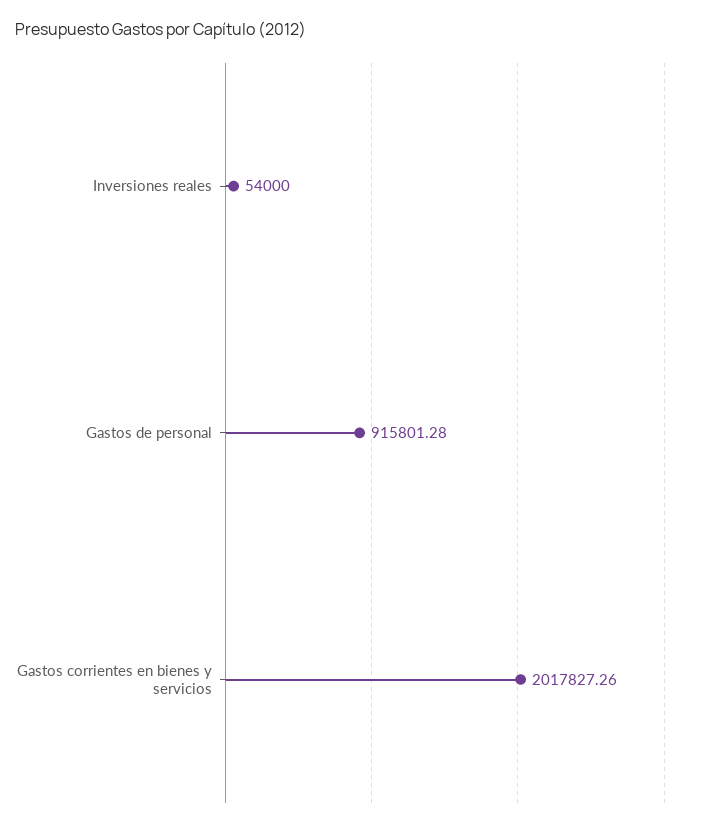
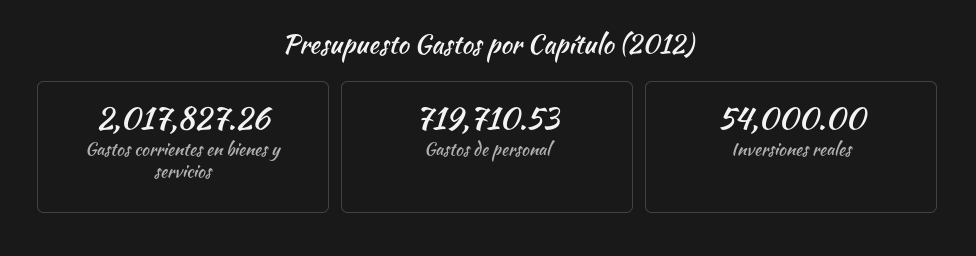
  {
    "Inversiones reales": 54000,
-   "Gastos de personal": 915801.28,
+   "Gastos de personal": 719710.53,
    "Gastos corrientes en bienes y servicios": 2017827.26
  }

